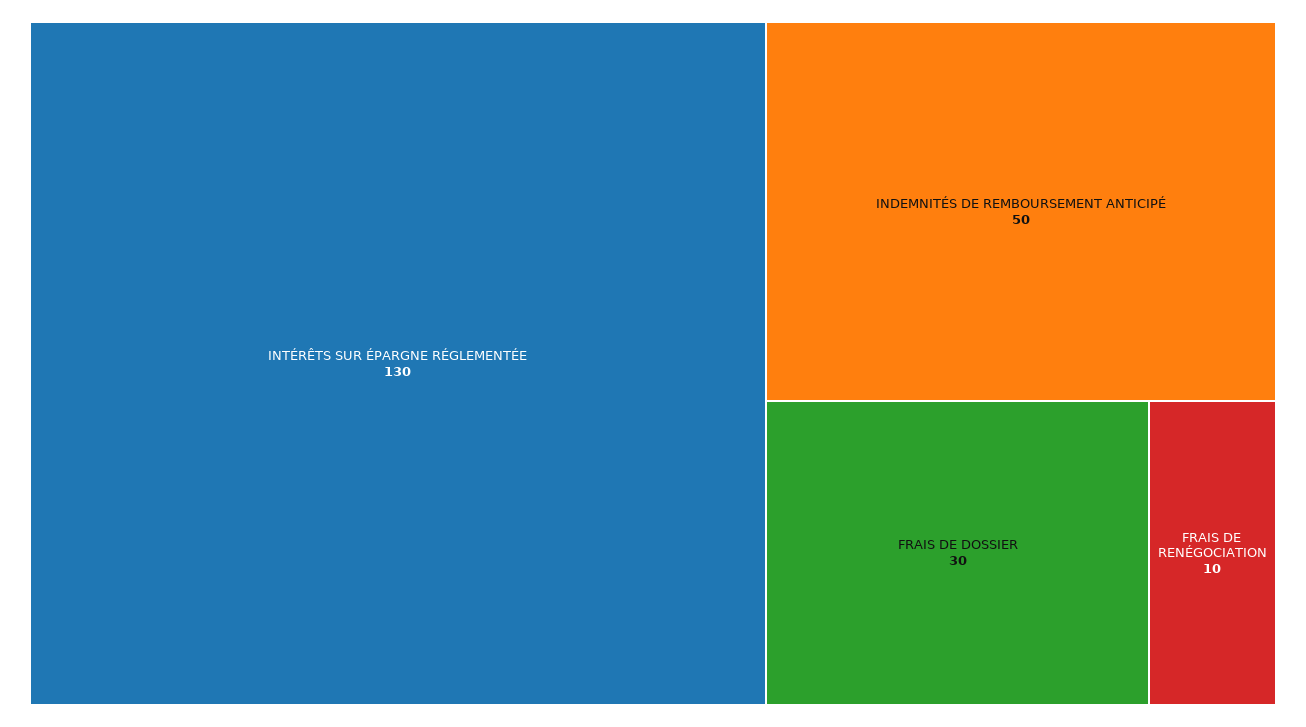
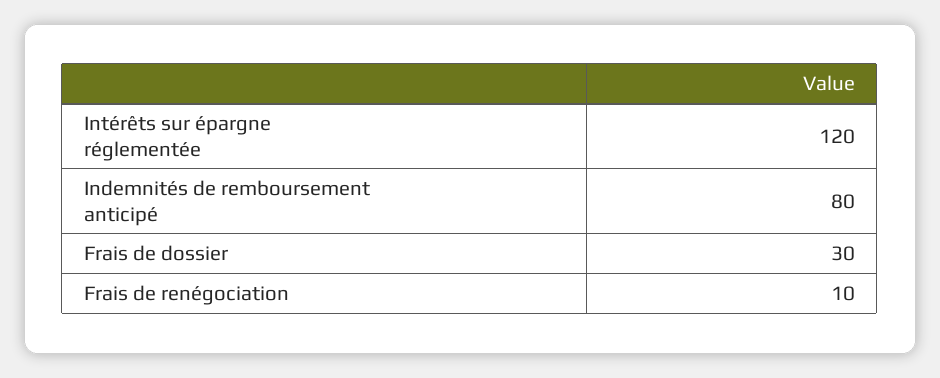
  {
-   "INTÉRÊTS SUR ÉPARGNE RÉGLEMENTÉE": 130,
+   "INTÉRÊTS SUR ÉPARGNE RÉGLEMENTÉE": 120,
-   "INDEMNITÉS DE REMBOURSEMENT ANTICIPÉ": 50,
+   "INDEMNITÉS DE REMBOURSEMENT ANTICIPÉ": 80,
    "FRAIS DE DOSSIER": 30,
    "FRAIS DE RENÉGOCIATION": 10
  }

